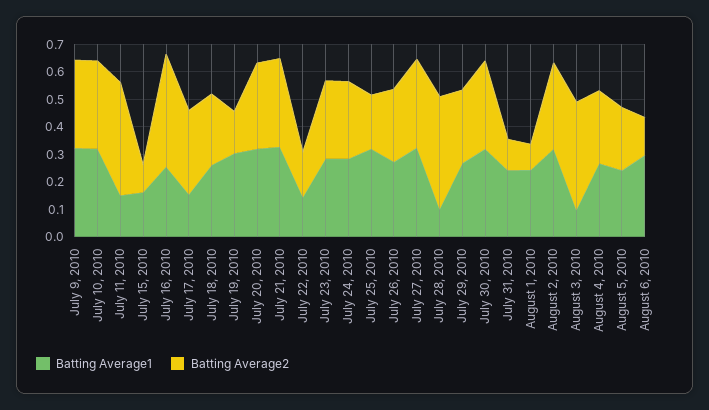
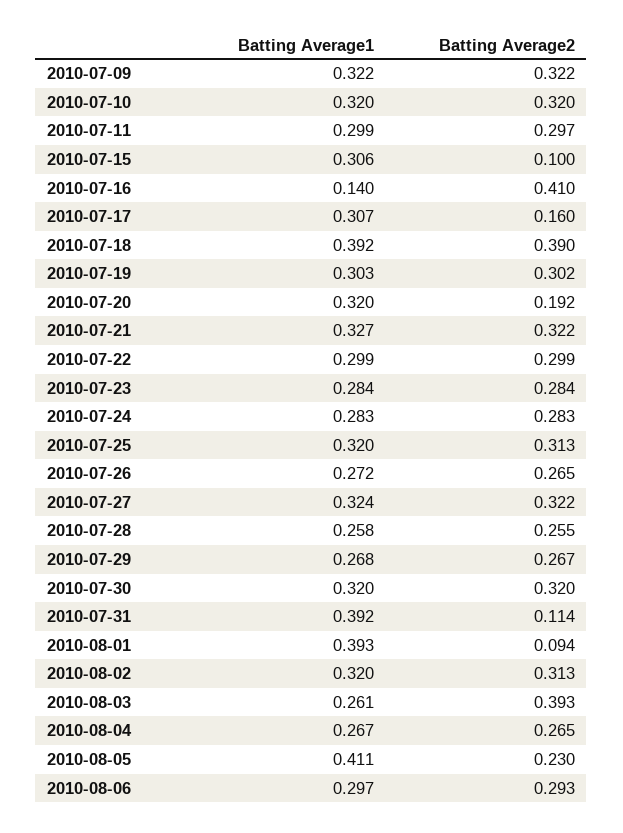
  {
    "Batting Average1": {
      "July 9, 2010": 0.322,
      "July 10, 2010": 0.32,
-     "July 11, 2010": 0.15,
+     "July 11, 2010": 0.299,
-     "July 15, 2010": 0.15,
+     "July 15, 2010": 0.306,
-     "July 16, 2010": 0.25,
+     "July 16, 2010": 0.14,
-     "July 17, 2010": 0.15,
+     "July 17, 2010": 0.307,
-     "July 18, 2010": 0.25,
+     "July 18, 2010": 0.392,
      "July 19, 2010": 0.303,
      "July 20, 2010": 0.32,
      "July 21, 2010": 0.327,
-     "July 22, 2010": 0.15,
+     "July 22, 2010": 0.299,
      "July 23, 2010": 0.284,
      "July 24, 2010": 0.283,
      "July 25, 2010": 0.32,
      "July 26, 2010": 0.272,
      "July 27, 2010": 0.324,
-     "July 28, 2010": 0.1,
+     "July 28, 2010": 0.258,
      "July 29, 2010": 0.268,
      "July 30, 2010": 0.32,
-     "July 31, 2010": 0.25,
+     "July 31, 2010": 0.392,
-     "August 1, 2010": 0.25,
+     "August 1, 2010": 0.393,
      "August 2, 2010": 0.32,
-     "August 3, 2010": 0.1,
+     "August 3, 2010": 0.261,
      "August 4, 2010": 0.267,
-     "August 5, 2010": 0.25,
+     "August 5, 2010": 0.411,
      "August 6, 2010": 0.297
    },
    "Batting Average2": {
      "July 9, 2010": 0.322,
      "July 10, 2010": 0.32,
-     "July 11, 2010": 0.4,
+     "July 11, 2010": 0.297,
      "July 15, 2010": 0.1,
      "July 16, 2010": 0.41,
-     "July 17, 2010": 0.3,
+     "July 17, 2010": 0.16,
-     "July 18, 2010": 0.25,
+     "July 18, 2010": 0.39,
-     "July 19, 2010": 0.15,
+     "July 19, 2010": 0.302,
-     "July 20, 2010": 0.3,
+     "July 20, 2010": 0.192,
      "July 21, 2010": 0.322,
-     "July 22, 2010": 0.15,
+     "July 22, 2010": 0.299,
      "July 23, 2010": 0.284,
      "July 24, 2010": 0.283,
-     "July 25, 2010": 0.2,
+     "July 25, 2010": 0.313,
      "July 26, 2010": 0.265,
      "July 27, 2010": 0.322,
-     "July 28, 2010": 0.4,
+     "July 28, 2010": 0.255,
      "July 29, 2010": 0.267,
      "July 30, 2010": 0.32,
      "July 31, 2010": 0.114,
      "August 1, 2010": 0.094,
      "August 2, 2010": 0.313,
      "August 3, 2010": 0.393,
      "August 4, 2010": 0.265,
      "August 5, 2010": 0.23,
-     "August 6, 2010": 0.15
+     "August 6, 2010": 0.293
    }
  }

